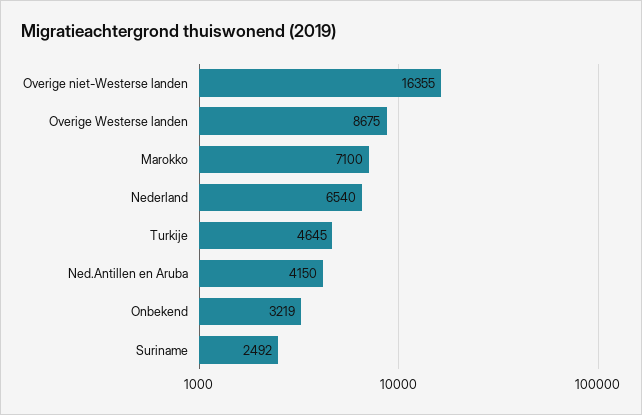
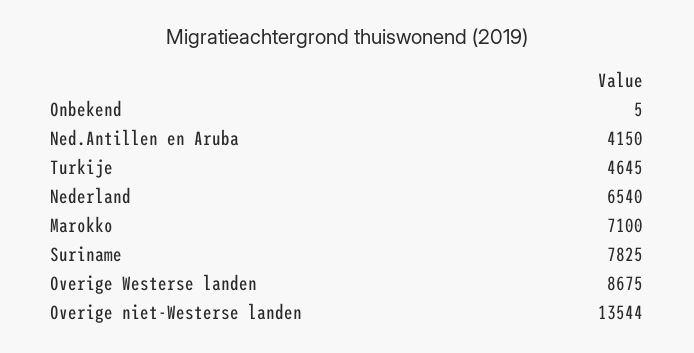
  {
-   "Overige niet-Westerse landen": 16355,
+   "Overige niet-Westerse landen": 13544,
    "Overige Westerse landen": 8675,
    "Marokko": 7100,
    "Nederland": 6540,
    "Turkije": 4645,
    "Ned.Antillen en Aruba": 4150,
-   "Onbekend": 3219,
+   "Onbekend": 5,
-   "Suriname": 2492
+   "Suriname": 7825
  }

